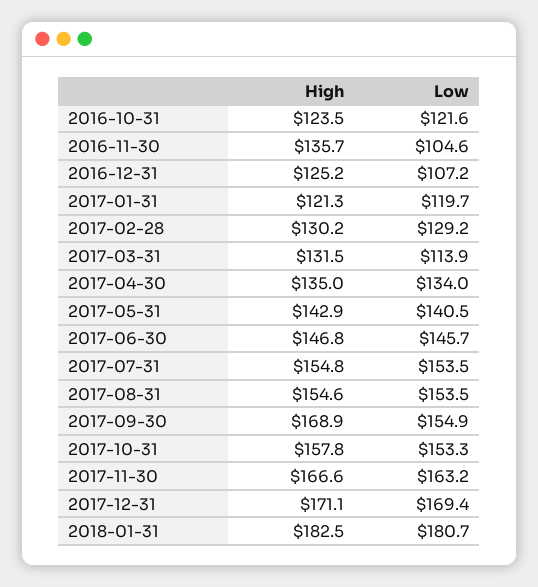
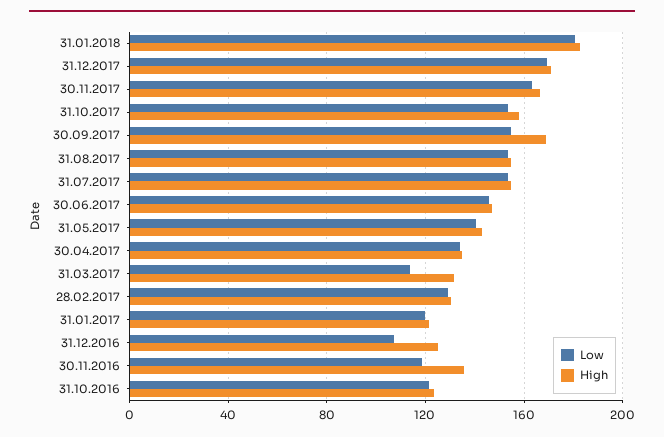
  {
    "High": {
      "2016-10-31": 123.5,
      "2016-11-30": 135.7,
      "2016-12-31": 125.2,
      "2017-01-31": 121.3,
      "2017-02-28": 130.2,
      "2017-03-31": 131.5,
      "2017-04-30": 135,
      "2017-05-31": 142.9,
      "2017-06-30": 146.8,
      "2017-07-31": 154.8,
      "2017-08-31": 154.6,
      "2017-09-30": 168.9,
      "2017-10-31": 157.8,
      "2017-11-30": 166.6,
      "2017-12-31": 171.1,
      "2018-01-31": 182.5
    },
    "Low": {
      "2016-10-31": 121.6,
-     "2016-11-30": 104.6,
+     "2016-11-30": 120,
      "2016-12-31": 107.2,
      "2017-01-31": 119.7,
      "2017-02-28": 129.2,
      "2017-03-31": 113.9,
      "2017-04-30": 134,
      "2017-05-31": 140.5,
      "2017-06-30": 145.7,
      "2017-07-31": 153.5,
      "2017-08-31": 153.5,
      "2017-09-30": 154.9,
      "2017-10-31": 153.3,
      "2017-11-30": 163.2,
      "2017-12-31": 169.4,
      "2018-01-31": 180.7
    }
  }

